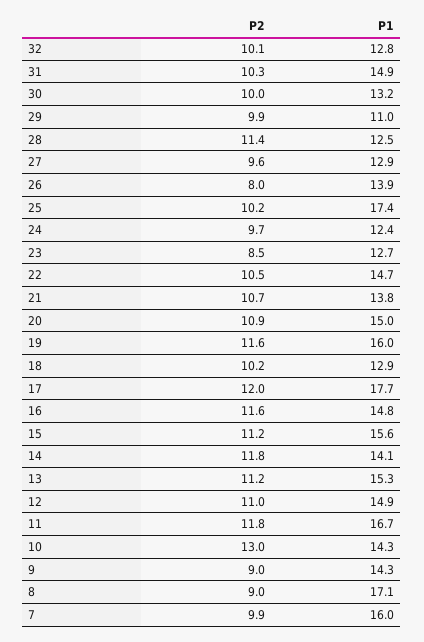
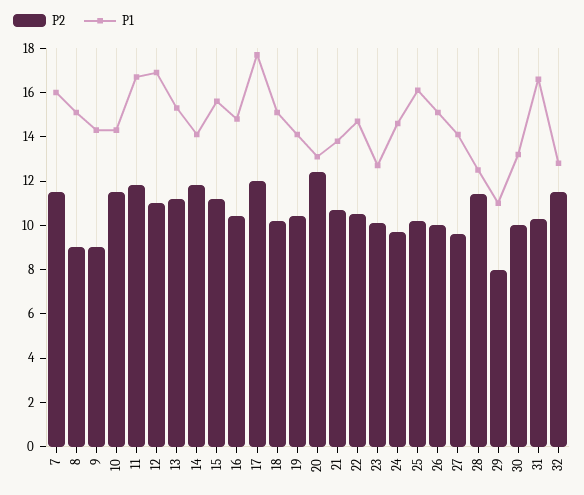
  {
    "P2": {
-     "32": 10.1,
+     "32": 11.5,
      "31": 10.3,
      "30": 10,
-     "29": 9.9,
+     "29": 8,
      "28": 11.4,
      "27": 9.6,
-     "26": 8,
+     "26": 10,
      "25": 10.2,
      "24": 9.7,
-     "23": 8.5,
+     "23": 10,
      "22": 10.5,
      "21": 10.7,
-     "20": 10.9,
+     "20": 12.5,
-     "19": 11.6,
+     "19": 10.5,
      "18": 10.2,
      "17": 12,
-     "16": 11.6,
+     "16": 10.5,
      "15": 11.2,
      "14": 11.8,
      "13": 11.2,
      "12": 11,
      "11": 11.8,
-     "10": 13,
+     "10": 11.5,
      "9": 9,
      "8": 9,
-     "7": 9.9
+     "7": 11.5
    },
    "P1": {
      "32": 12.8,
-     "31": 14.9,
+     "31": 16.5,
      "30": 13.2,
      "29": 11,
      "28": 12.5,
-     "27": 12.9,
+     "27": 14,
-     "26": 13.9,
+     "26": 15,
-     "25": 17.4,
+     "25": 16,
-     "24": 12.4,
+     "24": 14.5,
      "23": 12.7,
      "22": 14.7,
      "21": 13.8,
-     "20": 15,
+     "20": 13,
-     "19": 16,
+     "19": 14,
-     "18": 12.9,
+     "18": 15,
      "17": 17.7,
      "16": 14.8,
      "15": 15.6,
      "14": 14.1,
      "13": 15.3,
-     "12": 14.9,
+     "12": 17,
      "11": 16.7,
      "10": 14.3,
      "9": 14.3,
-     "8": 17.1,
+     "8": 15,
      "7": 16
    }
  }

